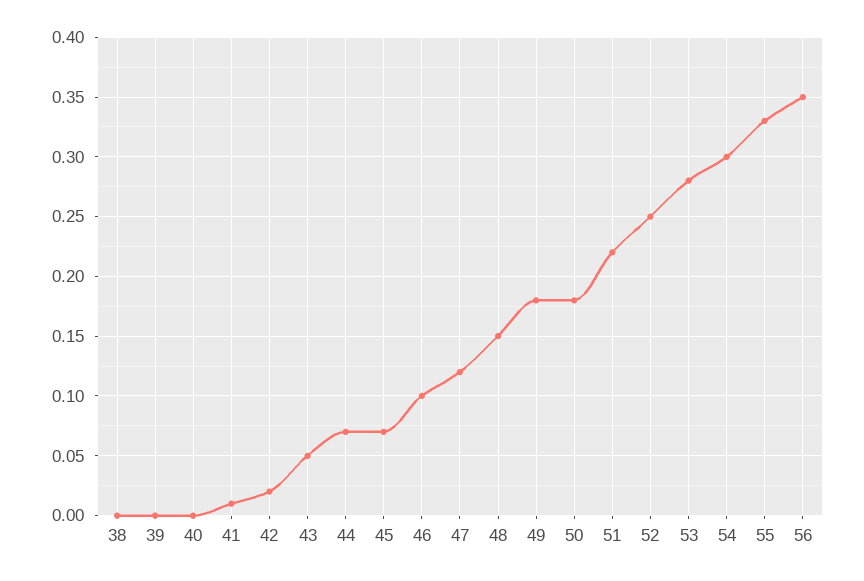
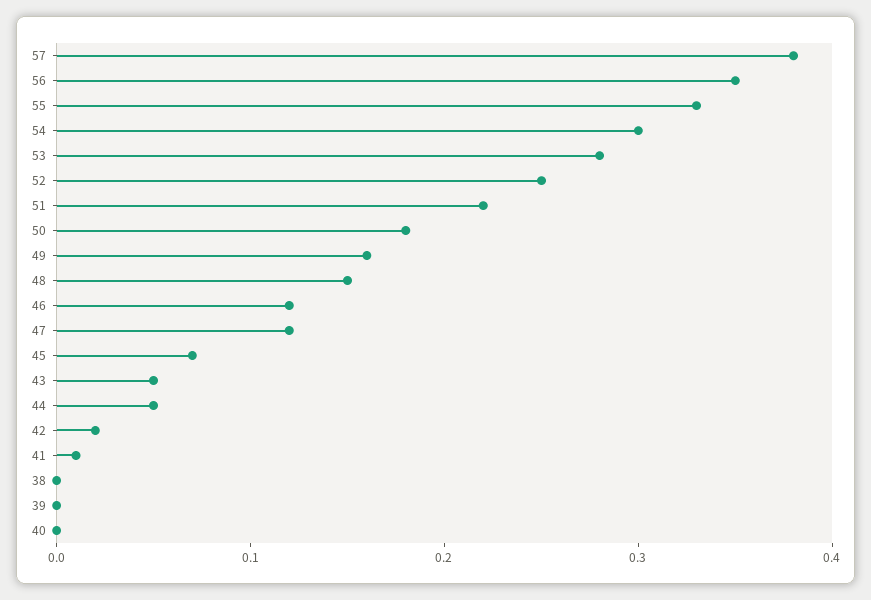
  {
    "38": 0,
    "39": 0,
    "40": 0,
    "41": 0.01,
    "42": 0.02,
    "43": 0.05,
-   "44": 0.07,
+   "44": 0.05,
    "45": 0.07,
-   "46": 0.1,
+   "46": 0.12,
    "47": 0.12,
    "48": 0.15,
-   "49": 0.18,
+   "49": 0.16,
    "50": 0.18,
    "51": 0.22,
    "52": 0.25,
    "53": 0.28,
    "54": 0.3,
    "55": 0.33,
-   "56": 0.35
+   "56": 0.35,
+   "57": 0.38
  }

